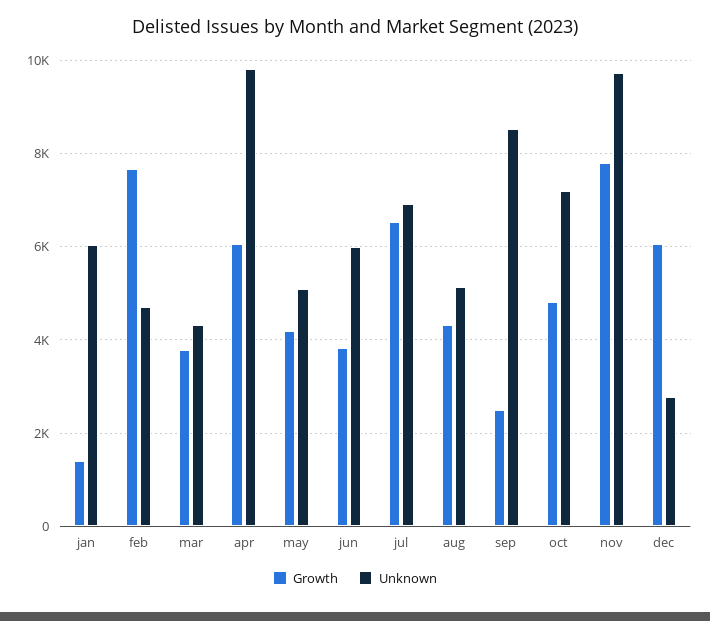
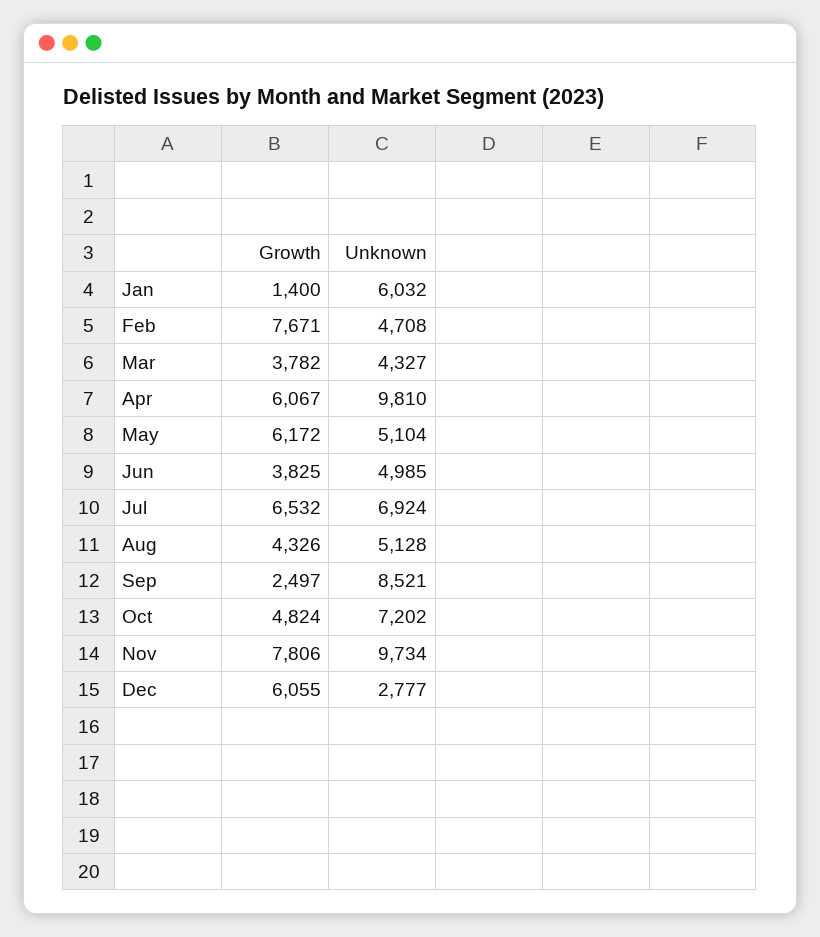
  {
    "Growth": {
      "jan": 1400,
      "feb": 7671,
      "mar": 3782,
      "apr": 6067,
-     "may": 4200,
+     "may": 6172,
      "jun": 3825,
      "jul": 6532,
      "aug": 4326,
      "sep": 2497,
      "oct": 4824,
      "nov": 7806,
      "dec": 6055
    },
    "Unknown": {
      "jan": 6032,
      "feb": 4708,
      "mar": 4327,
      "apr": 9810,
      "may": 5104,
-     "jun": 6000,
+     "jun": 4985,
      "jul": 6924,
      "aug": 5128,
      "sep": 8521,
      "oct": 7202,
      "nov": 9734,
      "dec": 2777
    }
  }

